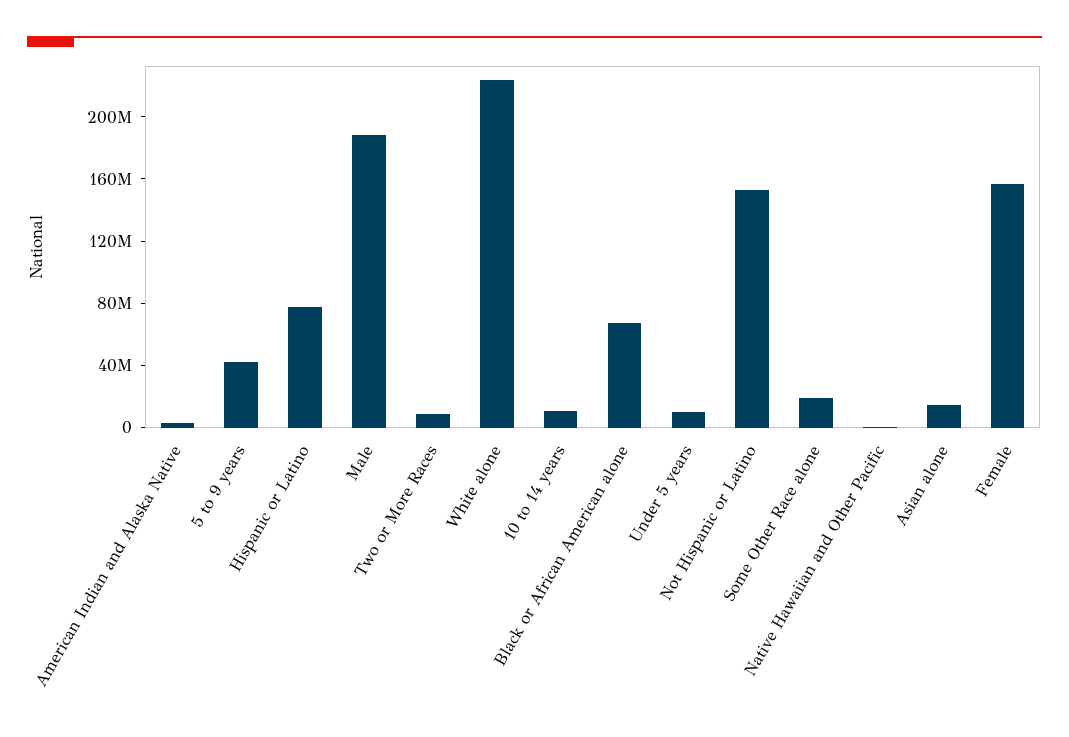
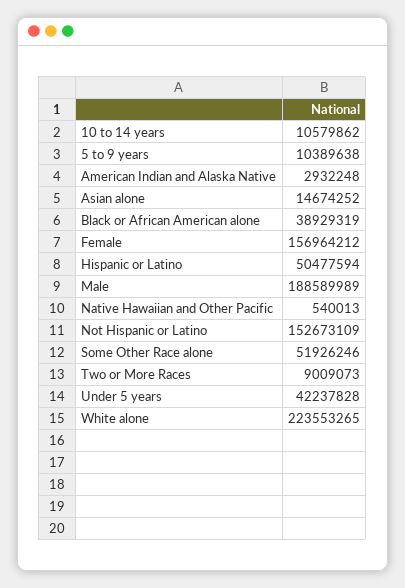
  {
    "American Indian and Alaska Native": 2932248,
-   "5 to 9 years": 40000000,
+   "5 to 9 years": 10389638,
-   "Hispanic or Latino": 80000000,
+   "Hispanic or Latino": 50477594,
    "Male": 188589989,
    "Two or More Races": 9009073,
    "White alone": 223553265,
    "10 to 14 years": 10579862,
-   "Black or African American alone": 70000000,
+   "Black or African American alone": 38929319,
-   "Under 5 years": 10000000,
+   "Under 5 years": 42237828,
    "Not Hispanic or Latino": 152673109,
-   "Some Other Race alone": 20000000,
+   "Some Other Race alone": 51926246,
    "Native Hawaiian and Other Pacific": 540013,
    "Asian alone": 14674252,
    "Female": 156964212
  }

